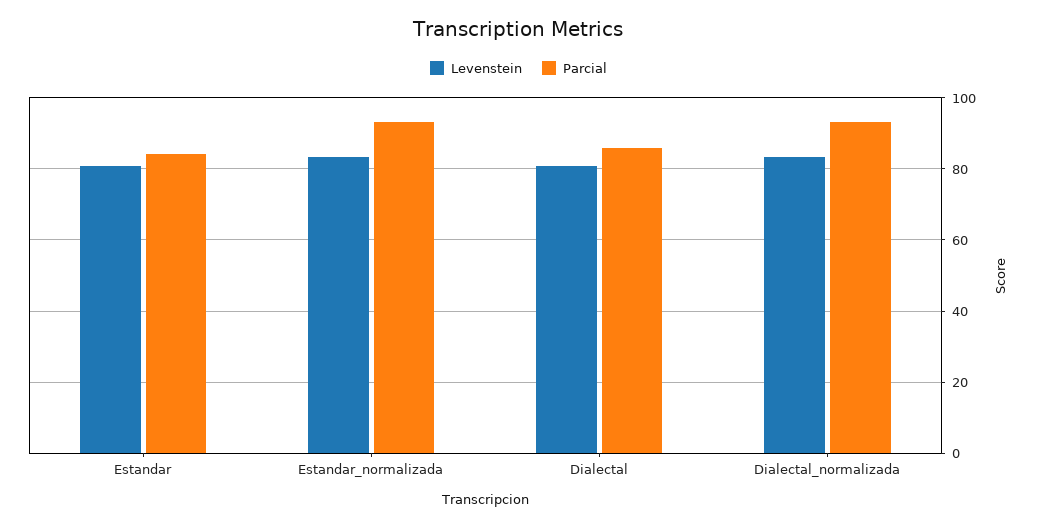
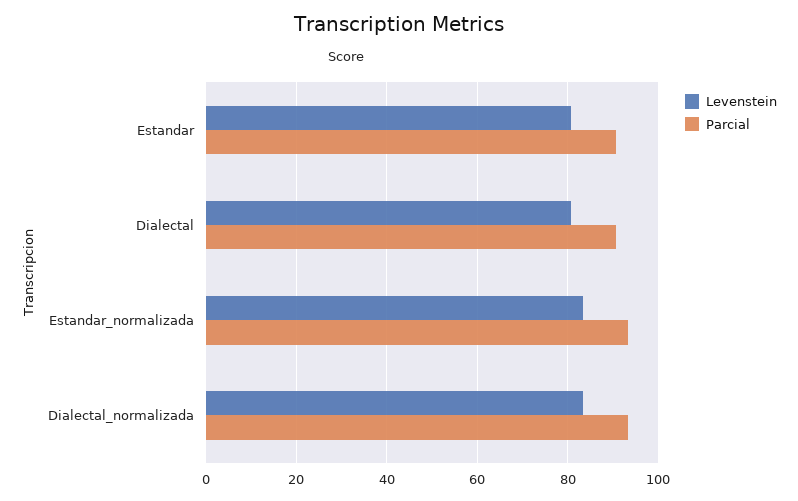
  {
    "Levenstein": {
      "Estandar": 80,
      "Estandar_normalizada": 84,
      "Dialectal": 80,
      "Dialectal_normalizada": 84
    },
    "Parcial": {
-     "Estandar": 84,
+     "Estandar": 90,
      "Estandar_normalizada": 94,
-     "Dialectal": 86,
+     "Dialectal": 90,
      "Dialectal_normalizada": 94
    }
  }

